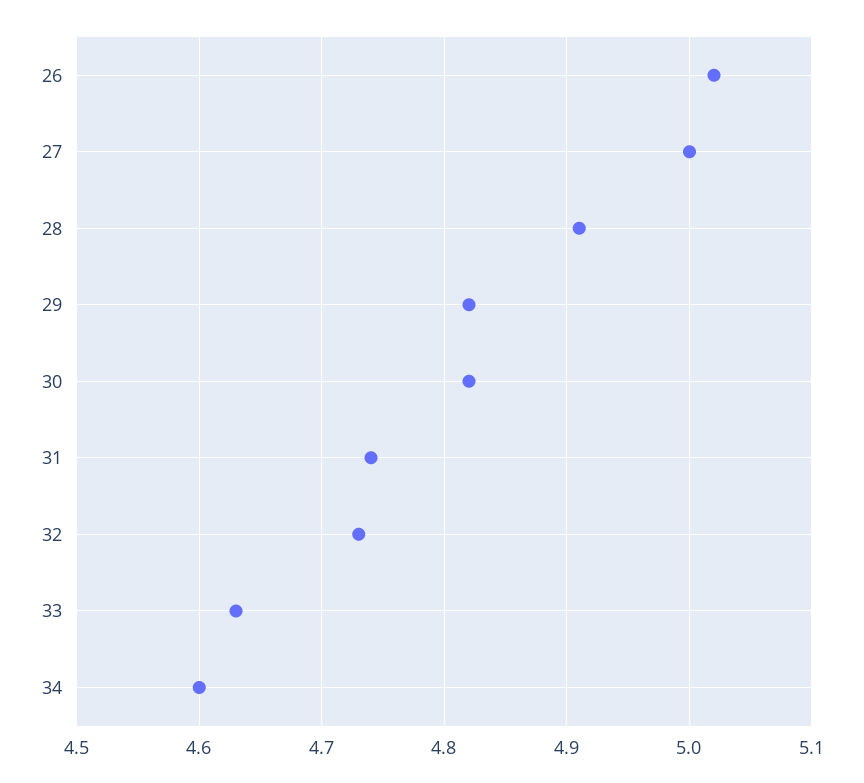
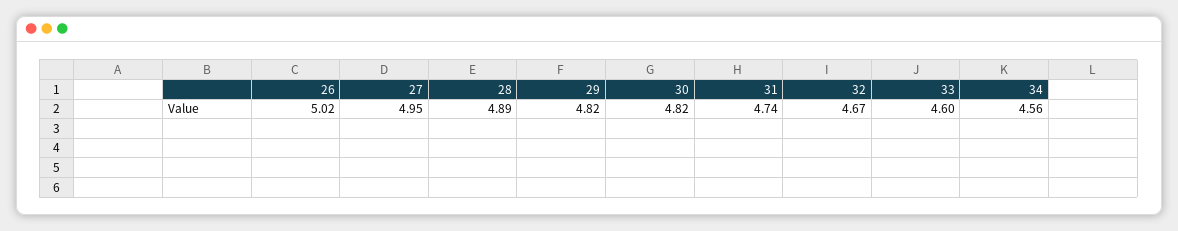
  {
    "26": 5.02,
-   "27": 5,
+   "27": 4.95,
-   "28": 4.91,
+   "28": 4.89,
    "29": 4.82,
    "30": 4.82,
    "31": 4.74,
-   "32": 4.73,
+   "32": 4.67,
-   "33": 4.63,
+   "33": 4.6,
-   "34": 4.6
+   "34": 4.56
  }

